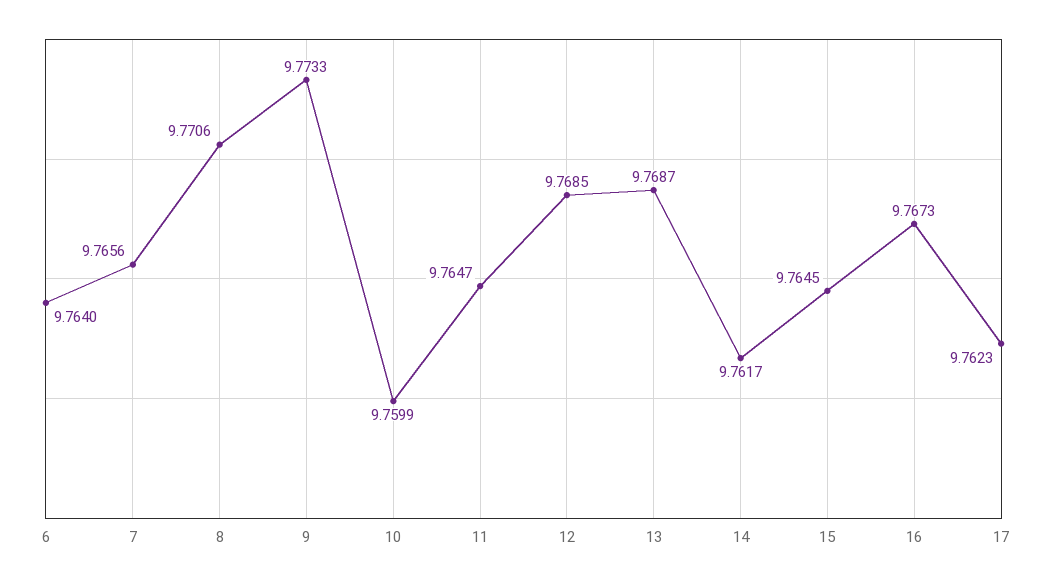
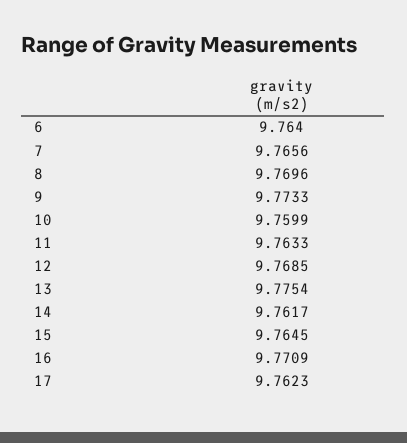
  {
    "6": 9.764,
    "7": 9.7656,
-   "8": 9.7706,
+   "8": 9.7696,
    "9": 9.7733,
    "10": 9.7599,
-   "11": 9.7647,
+   "11": 9.7633,
    "12": 9.7685,
-   "13": 9.7687,
+   "13": 9.7754,
    "14": 9.7617,
    "15": 9.7645,
-   "16": 9.7673,
+   "16": 9.7709,
    "17": 9.7623
  }

